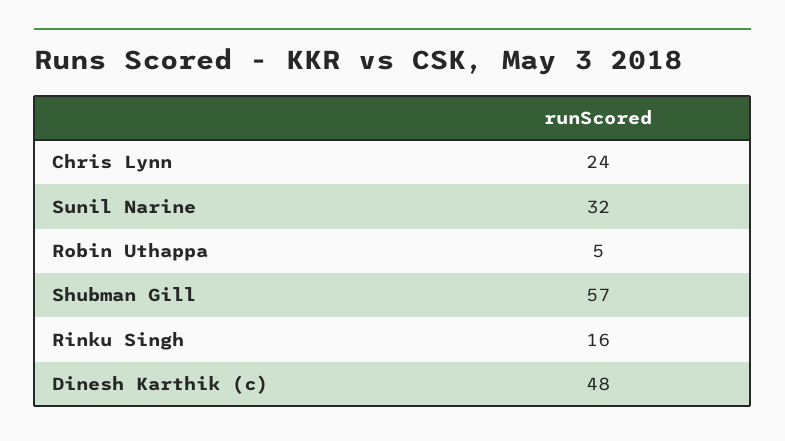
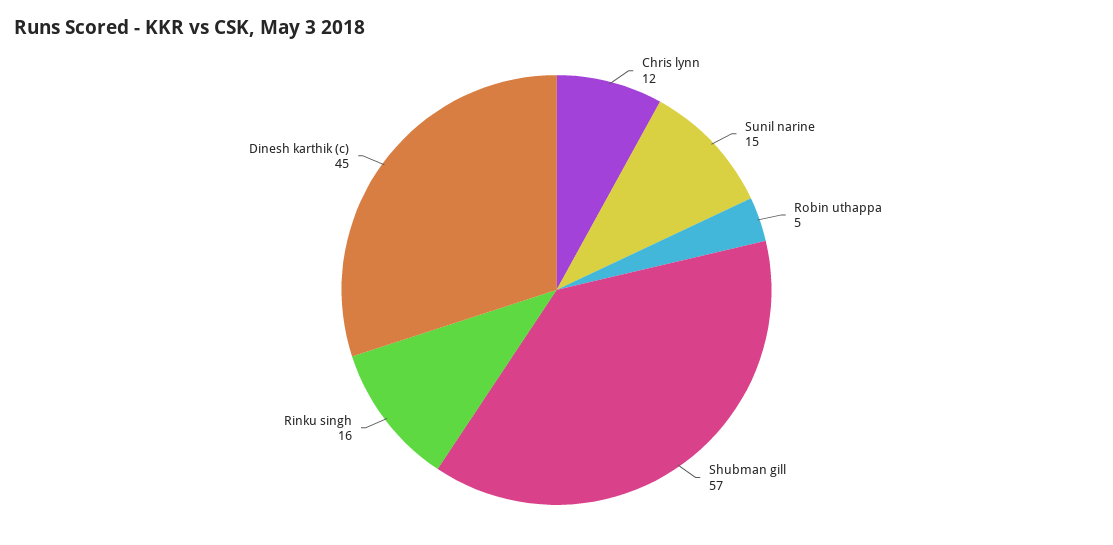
  {
-   "Chris Lynn": 24,
+   "Chris Lynn": 12,
-   "Sunil Narine": 32,
+   "Sunil Narine": 15,
    "Robin Uthappa": 5,
    "Shubman Gill": 57,
    "Rinku Singh": 16,
-   "Dinesh Karthik (c)": 48
+   "Dinesh Karthik (c)": 45
  }

